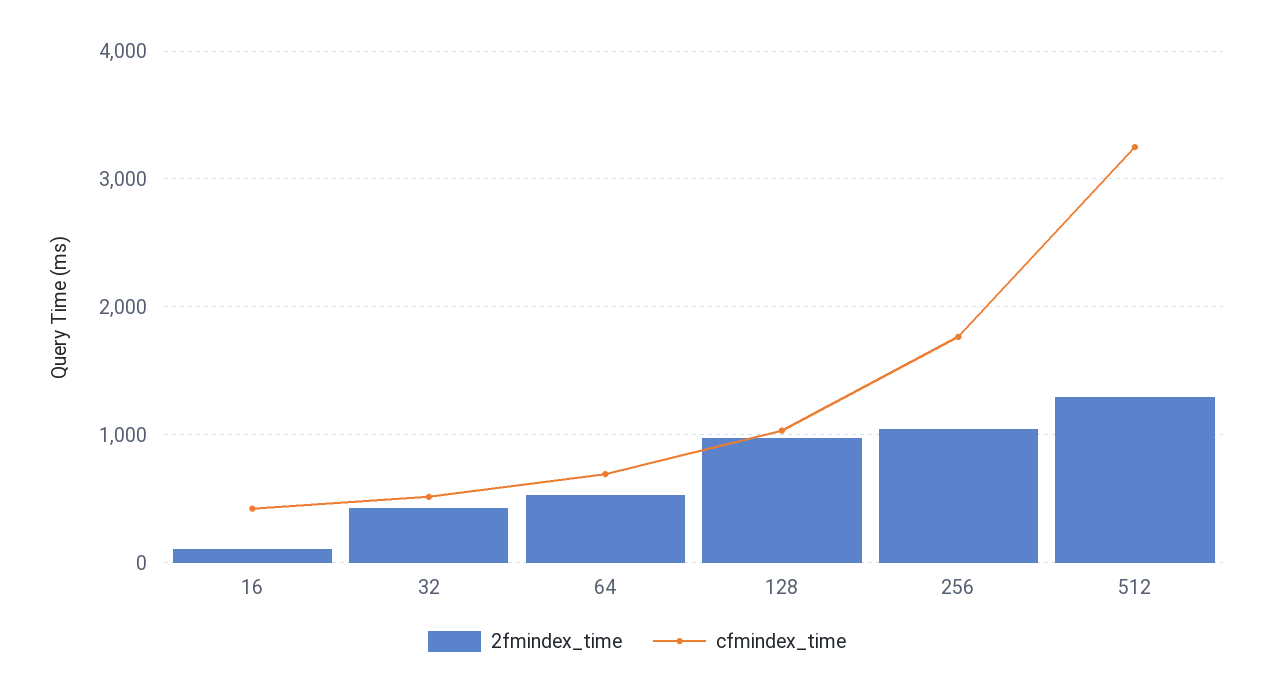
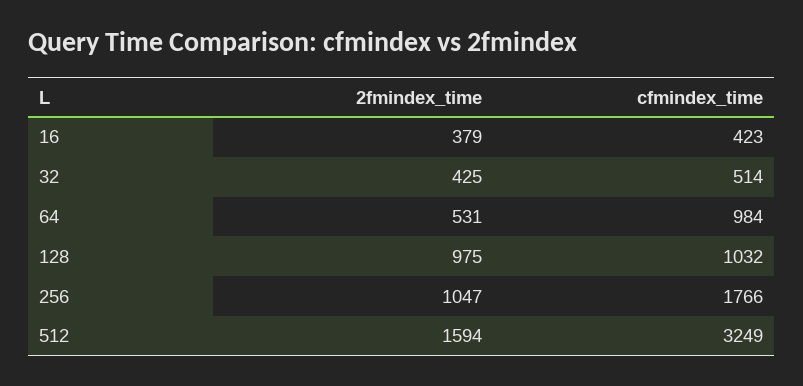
  {
    "2fmindex_time": {
-     "16": 100,
+     "16": 379,
      "32": 425,
      "64": 531,
      "128": 975,
      "256": 1047,
-     "512": 1300
+     "512": 1594
    },
    "cfmindex_time": {
      "16": 423,
      "32": 514,
-     "64": 700,
+     "64": 984,
      "128": 1032,
      "256": 1766,
      "512": 3249
    }
  }

